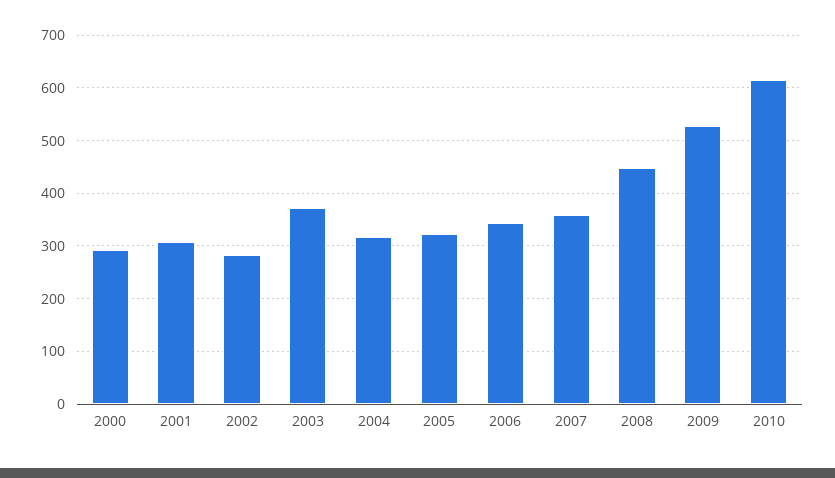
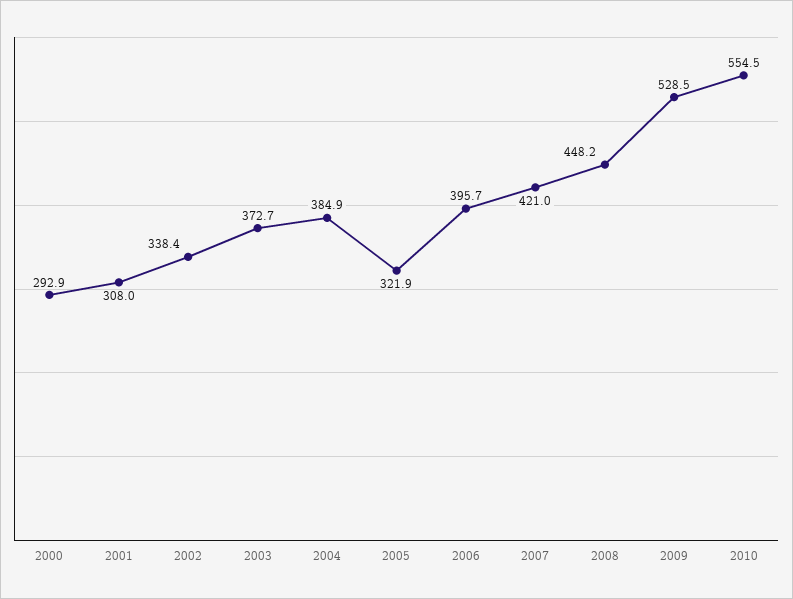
  {
    "2000": 292.9,
    "2001": 308,
-   "2002": 280,
+   "2002": 338.4,
    "2003": 372.7,
-   "2004": 320,
+   "2004": 384.9,
    "2005": 321.9,
-   "2006": 340,
+   "2006": 395.7,
-   "2007": 360,
+   "2007": 421,
    "2008": 448.2,
    "2009": 528.5,
-   "2010": 620
+   "2010": 554.5
  }

